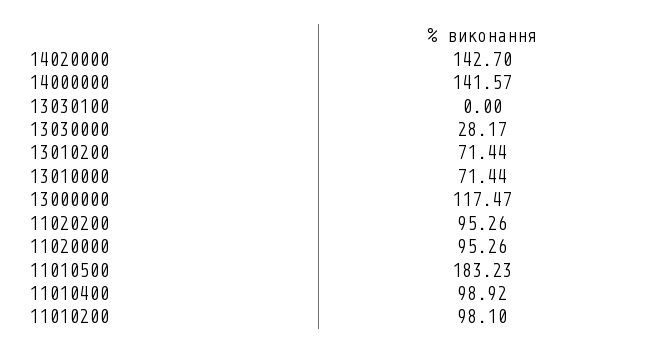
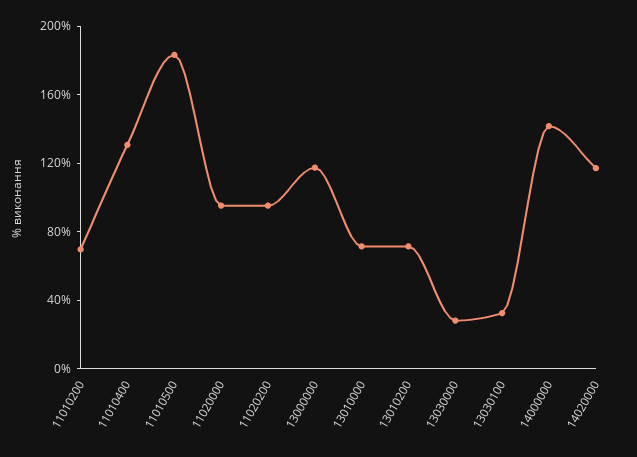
  {
-   "14020000": 142.7,
+   "14020000": 120,
    "14000000": 141.57,
-   "13030100": 0,
+   "13030100": 30,
    "13030000": 28.17,
    "13010200": 71.44,
    "13010000": 71.44,
    "13000000": 117.47,
    "11020200": 95.26,
    "11020000": 95.26,
    "11010500": 183.23,
-   "11010400": 98.92,
+   "11010400": 130,
-   "11010200": 98.1
+   "11010200": 70
  }

